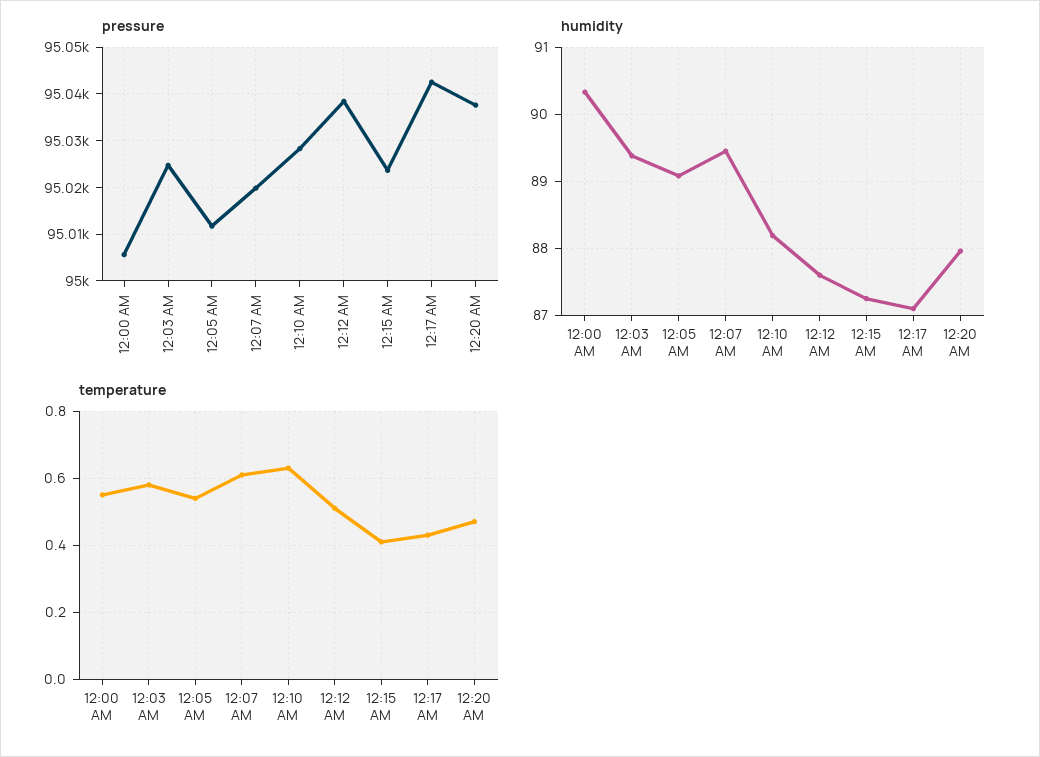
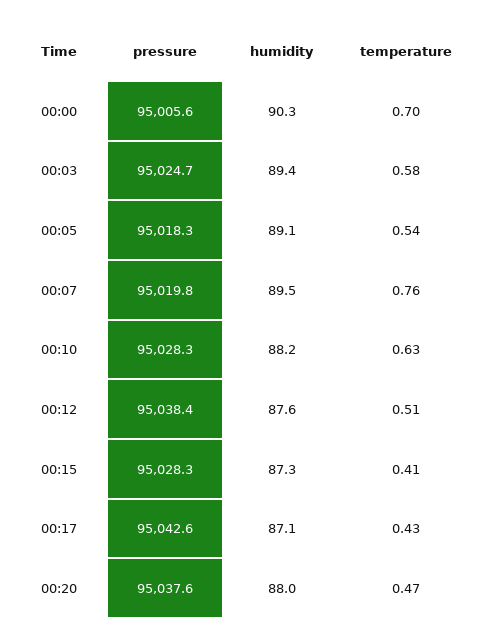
  {
    "pressure": {
      "12:00 AM": 95005.6,
      "12:03 AM": 95024.7,
-     "12:05 AM": 95012,
+     "12:05 AM": 95018.3,
      "12:07 AM": 95019.8,
      "12:10 AM": 95028.3,
      "12:12 AM": 95038.4,
-     "12:15 AM": 95024,
+     "12:15 AM": 95028.3,
      "12:17 AM": 95042.6,
      "12:20 AM": 95037.6
    },
    "humidity": {
      "12:00 AM": 90.3,
      "12:03 AM": 89.4,
      "12:05 AM": 89.1,
      "12:07 AM": 89.5,
      "12:10 AM": 88.2,
      "12:12 AM": 87.6,
      "12:15 AM": 87.3,
      "12:17 AM": 87.1,
      "12:20 AM": 88
    },
    "temperature": {
-     "12:00 AM": 0.55,
+     "12:00 AM": 0.7,
      "12:03 AM": 0.58,
      "12:05 AM": 0.54,
-     "12:07 AM": 0.6,
+     "12:07 AM": 0.76,
      "12:10 AM": 0.63,
      "12:12 AM": 0.51,
      "12:15 AM": 0.41,
      "12:17 AM": 0.43,
      "12:20 AM": 0.47
    }
  }

